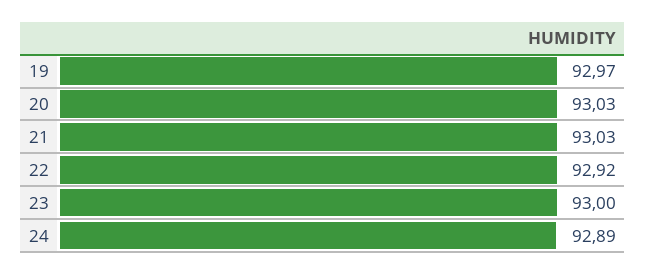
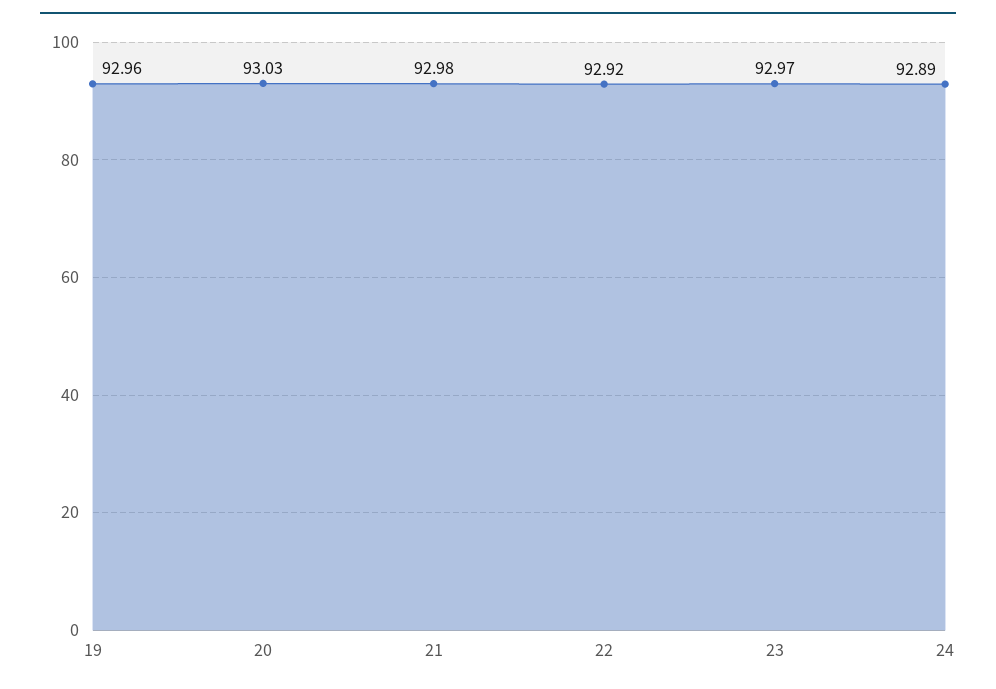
  {
-   "19": 92.97,
+   "19": 92.96,
    "20": 93.03,
-   "21": 93.03,
+   "21": 92.98,
    "22": 92.92,
-   "23": 93,
+   "23": 92.97,
    "24": 92.89
  }

